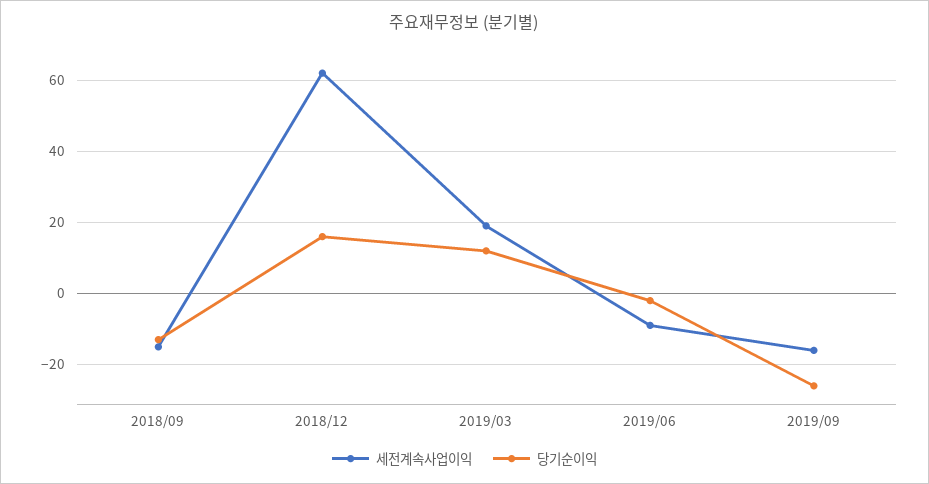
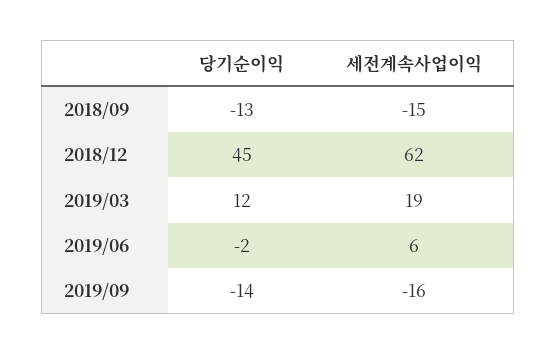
  {
    "세전계속사업이익": {
      "2018/09": -15,
      "2018/12": 62,
      "2019/03": 19,
-     "2019/06": -10,
+     "2019/06": 6,
      "2019/09": -16
    },
    "당기순이익": {
      "2018/09": -13,
-     "2018/12": 15,
+     "2018/12": 45,
      "2019/03": 12,
      "2019/06": -2,
-     "2019/09": -25
+     "2019/09": -14
    }
  }

